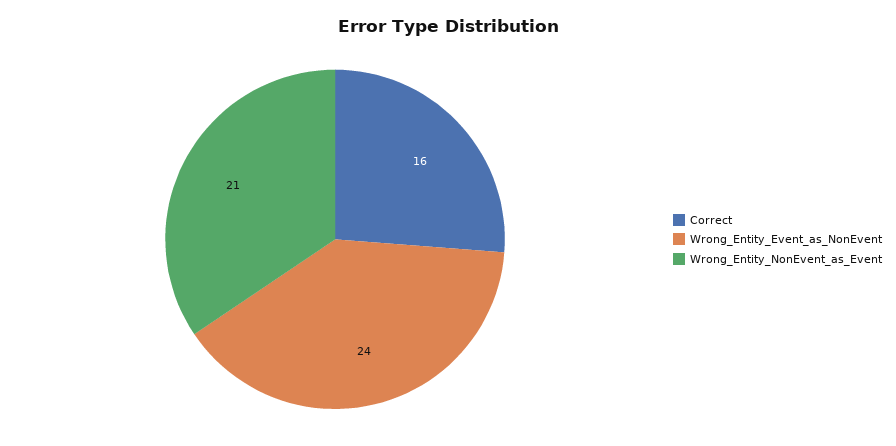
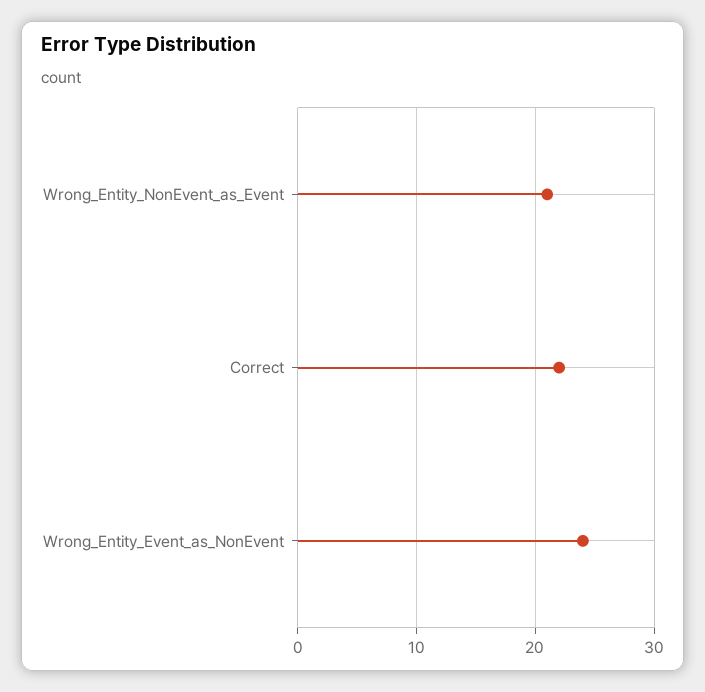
  {
-   "Correct": 16,
+   "Correct": 22,
    "Wrong_Entity_Event_as_NonEvent": 24,
    "Wrong_Entity_NonEvent_as_Event": 21
  }

